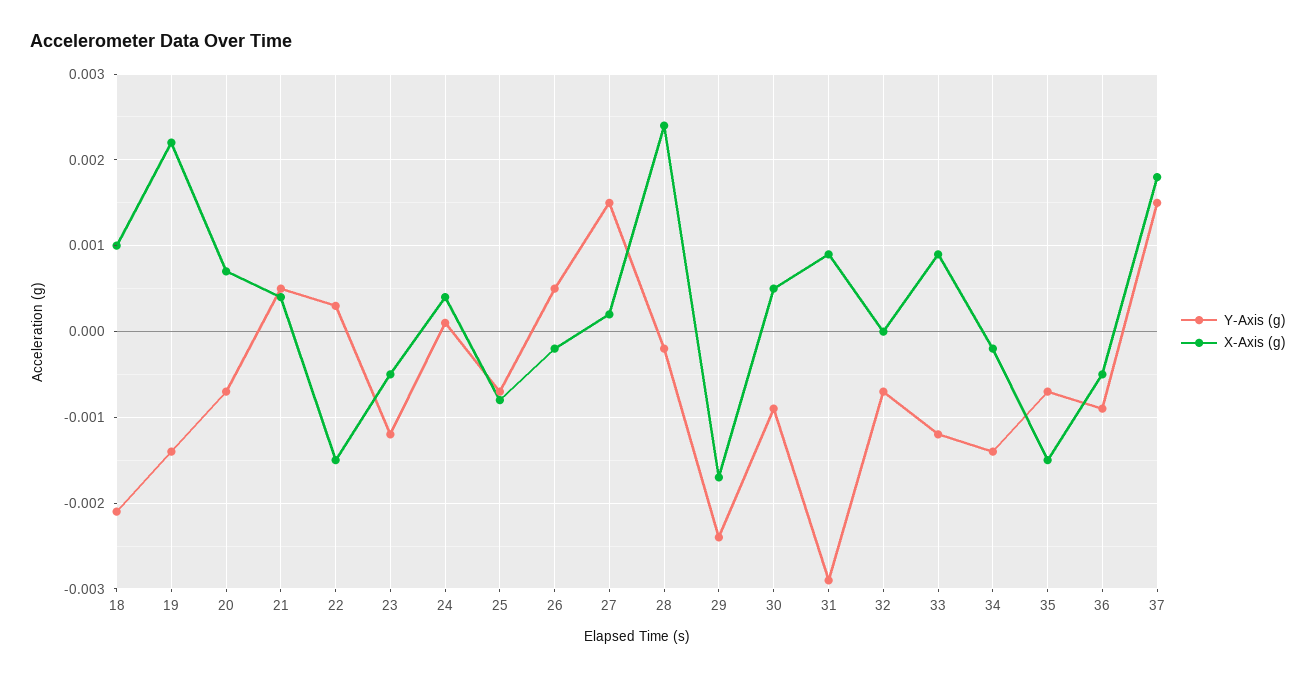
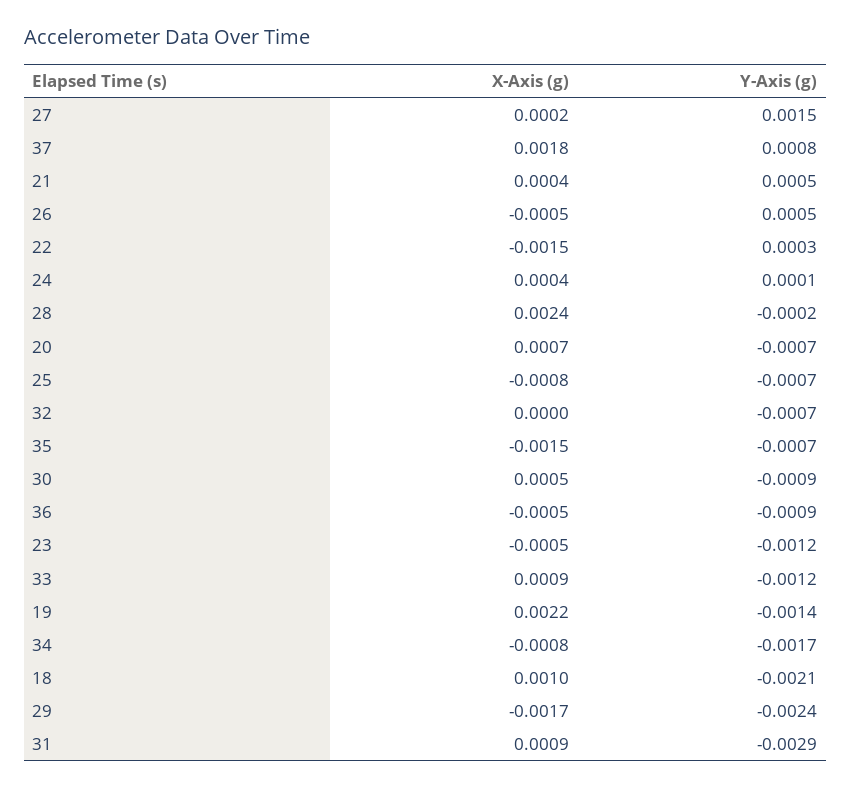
  {
    "Y-Axis (g)": {
      "18": -0.0021,
      "19": -0.0014,
      "20": -0.0007,
      "21": 0.0005,
      "22": 0.0003,
      "23": -0.0012,
      "24": 0.0001,
      "25": -0.0007,
      "26": 0.0005,
      "27": 0.0015,
      "28": -0.0002,
      "29": -0.0024,
      "30": -0.0009,
      "31": -0.0029,
      "32": -0.0007,
      "33": -0.0012,
-     "34": -0.0014,
+     "34": -0.0017,
      "35": -0.0007,
      "36": -0.0009,
-     "37": 0.0015
+     "37": 0.0008
    },
    "X-Axis (g)": {
      "18": 0.001,
      "19": 0.0022,
      "20": 0.0007,
      "21": 0.0004,
      "22": -0.0015,
      "23": -0.0005,
      "24": 0.0004,
      "25": -0.0008,
-     "26": -0.0002,
+     "26": -0.0005,
      "27": 0.0002,
      "28": 0.0024,
      "29": -0.0017,
      "30": 0.0005,
      "31": 0.0009,
      "32": 0,
      "33": 0.0009,
-     "34": -0.0002,
+     "34": -0.0008,
      "35": -0.0015,
      "36": -0.0005,
      "37": 0.0018
    }
  }

